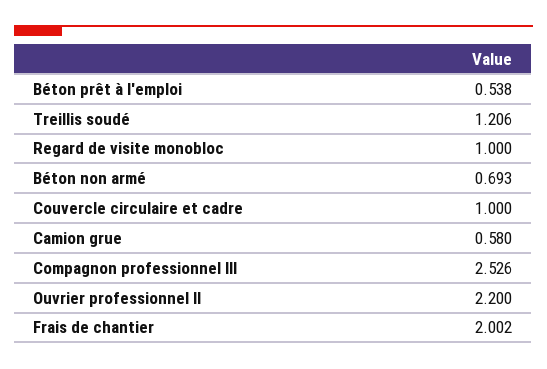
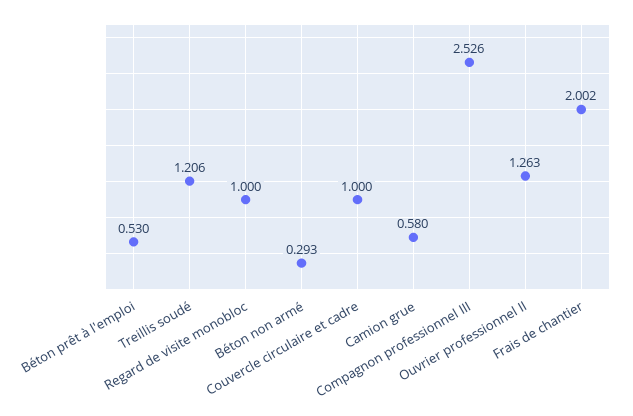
  {
-   "Béton prêt à l'emploi": 0.538,
+   "Béton prêt à l'emploi": 0.53,
    "Treillis soudé": 1.206,
    "Regard de visite monobloc": 1,
-   "Béton non armé": 0.693,
+   "Béton non armé": 0.293,
    "Couvercle circulaire et cadre": 1,
    "Camion grue": 0.58,
    "Compagnon professionnel III": 2.526,
-   "Ouvrier professionnel II": 2.2,
+   "Ouvrier professionnel II": 1.263,
    "Frais de chantier": 2.002
  }

